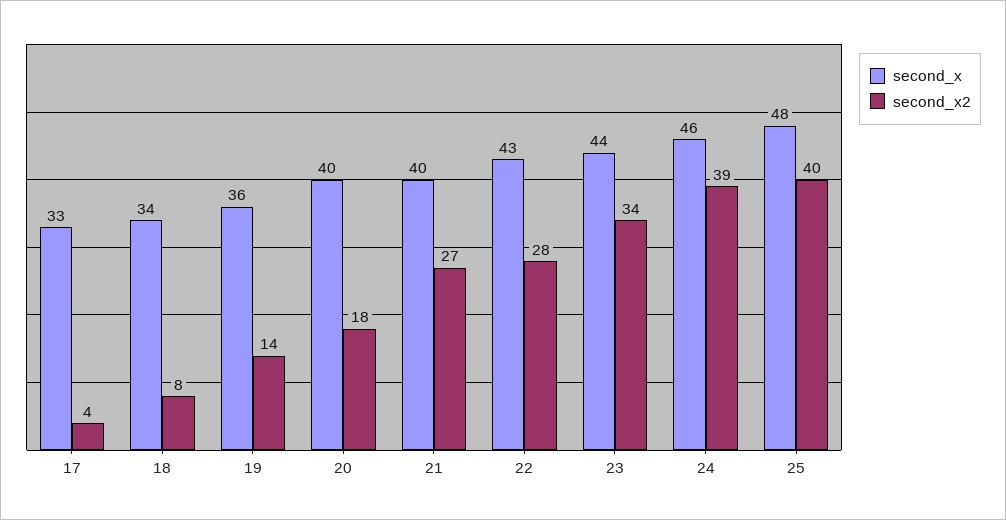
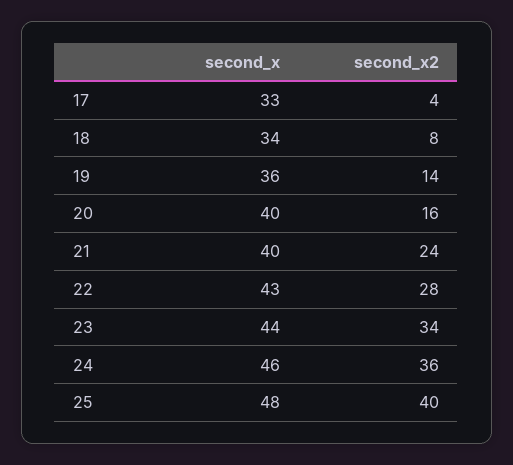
  {
    "second_x": {
      "17": 33,
      "18": 34,
      "19": 36,
      "20": 40,
      "21": 40,
      "22": 43,
      "23": 44,
      "24": 46,
      "25": 48
    },
    "second_x2": {
      "17": 4,
      "18": 8,
      "19": 14,
-     "20": 18,
+     "20": 16,
-     "21": 27,
+     "21": 24,
      "22": 28,
      "23": 34,
-     "24": 39,
+     "24": 36,
      "25": 40
    }
  }

